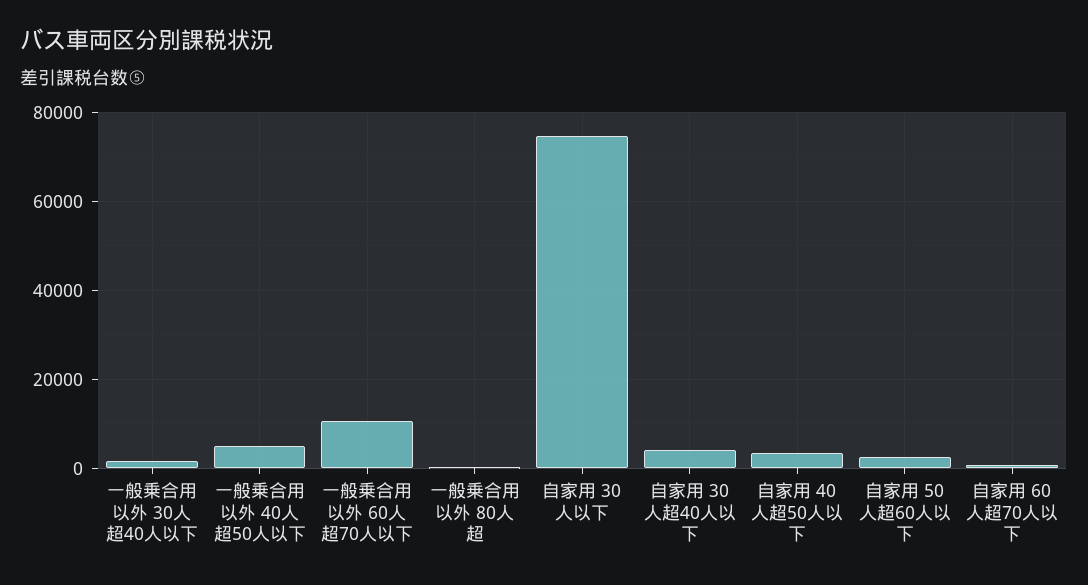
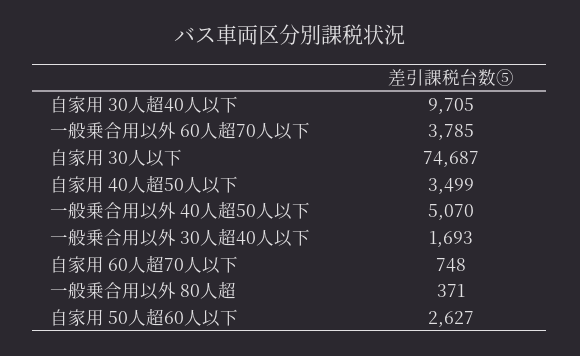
  {
    "一般乗合用以外 30人超40人以下": 1693,
    "一般乗合用以外 40人超50人以下": 5070,
-   "一般乗合用以外 60人超70人以下": 10000,
+   "一般乗合用以外 60人超70人以下": 3785,
    "一般乗合用以外 80人超": 371,
    "自家用 30人以下": 74687,
-   "自家用 30人超40人以下": 4000,
+   "自家用 30人超40人以下": 9705,
    "自家用 40人超50人以下": 3499,
    "自家用 50人超60人以下": 2627,
    "自家用 60人超70人以下": 748
  }

